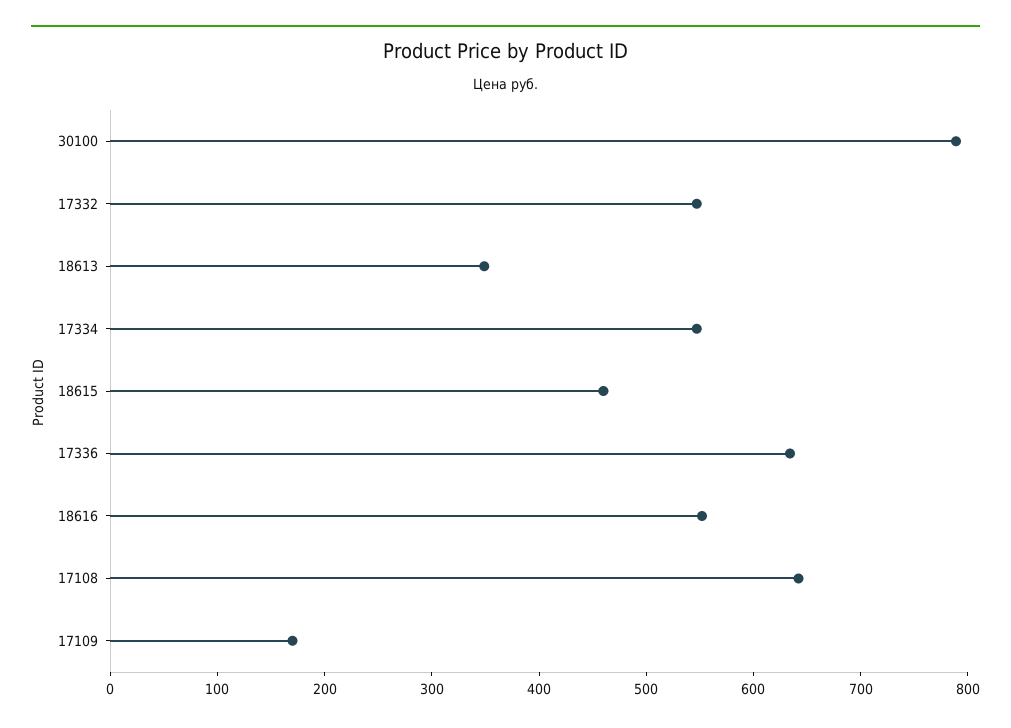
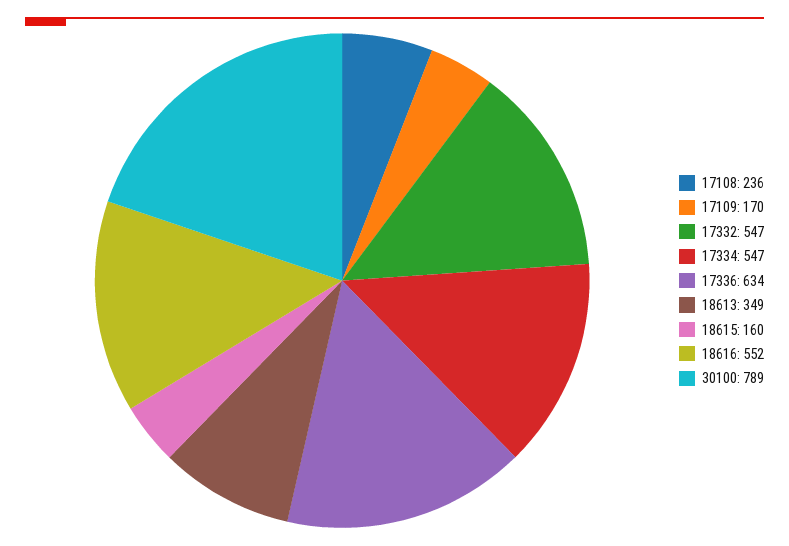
  {
    "30100": 789,
    "17332": 547,
    "18613": 349,
    "17334": 547,
-   "18615": 460,
+   "18615": 160,
    "17336": 634,
    "18616": 552,
-   "17108": 640,
+   "17108": 236,
    "17109": 170
  }

